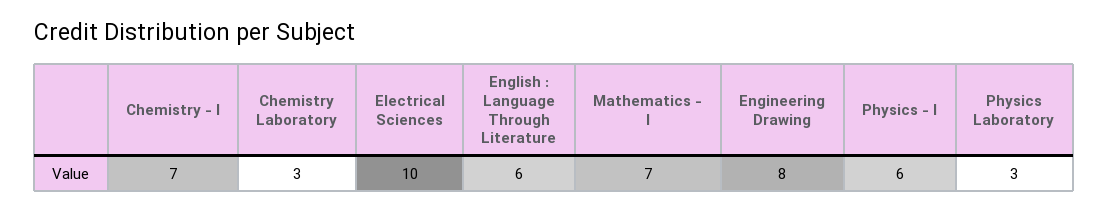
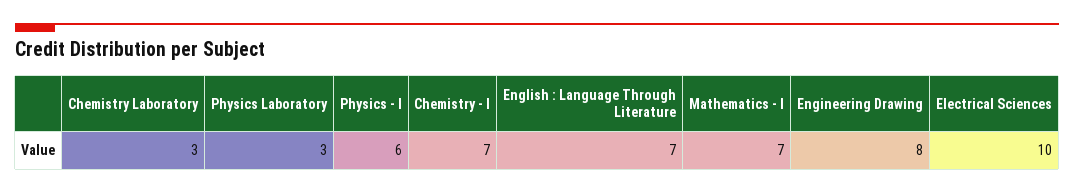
  {
    "Chemistry - I": 7,
    "Chemistry Laboratory": 3,
    "Electrical Sciences": 10,
-   "English : Language Through Literature": 6,
+   "English : Language Through Literature": 7,
    "Mathematics - I": 7,
    "Engineering Drawing": 8,
    "Physics - I": 6,
    "Physics Laboratory": 3
  }

